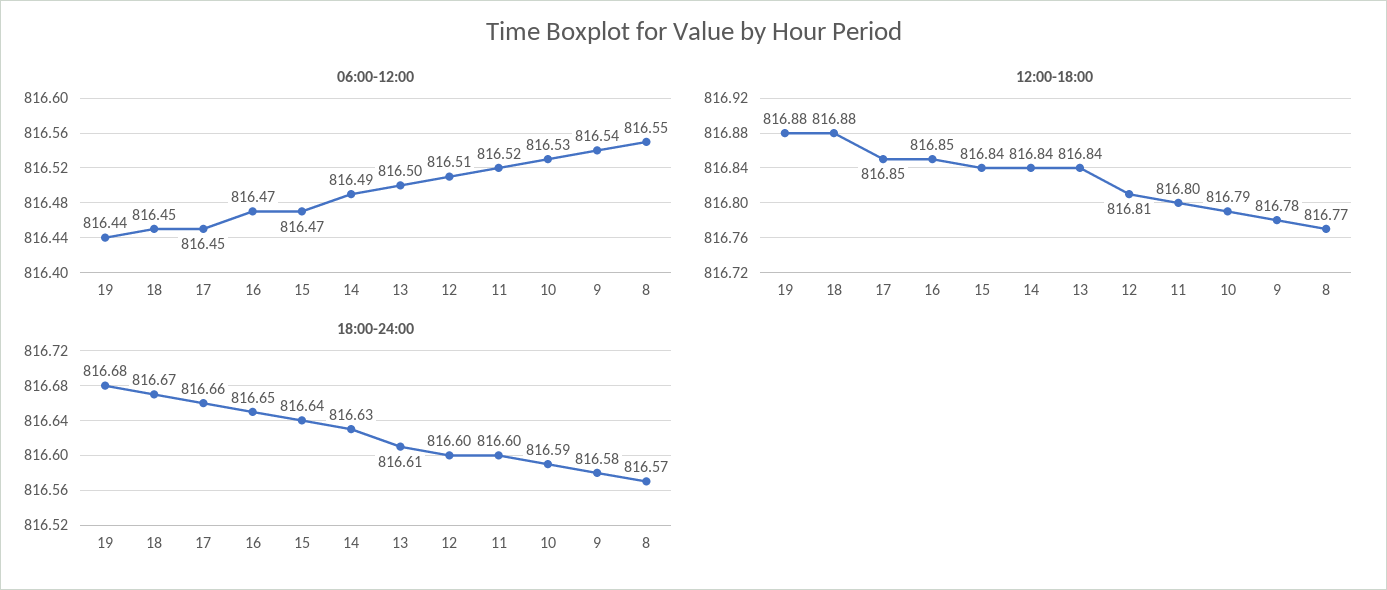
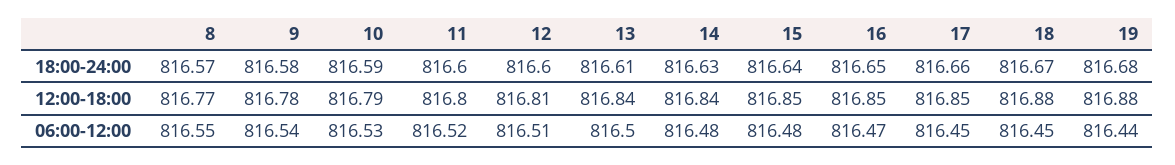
  {
    "06:00-12:00": {
      "19": 816.44,
      "18": 816.45,
      "17": 816.45,
      "16": 816.47,
-     "15": 816.47,
+     "15": 816.48,
-     "14": 816.49,
+     "14": 816.48,
      "13": 816.5,
      "12": 816.51,
      "11": 816.52,
      "10": 816.53,
      "9": 816.54,
      "8": 816.55
    },
    "12:00-18:00": {
      "19": 816.88,
      "18": 816.88,
      "17": 816.85,
      "16": 816.85,
-     "15": 816.84,
+     "15": 816.85,
      "14": 816.84,
      "13": 816.84,
      "12": 816.81,
      "11": 816.8,
      "10": 816.79,
      "9": 816.78,
      "8": 816.77
    },
    "18:00-24:00": {
      "19": 816.68,
      "18": 816.67,
      "17": 816.66,
      "16": 816.65,
      "15": 816.64,
      "14": 816.63,
      "13": 816.61,
      "12": 816.6,
      "11": 816.6,
      "10": 816.59,
      "9": 816.58,
      "8": 816.57
    }
  }

